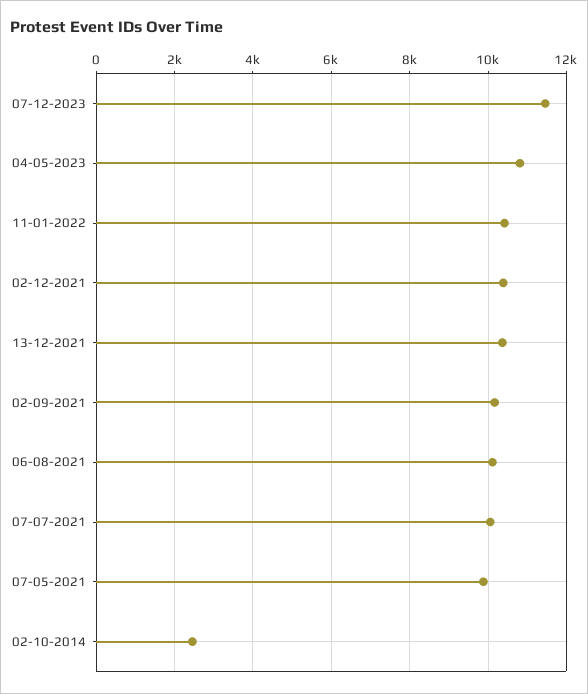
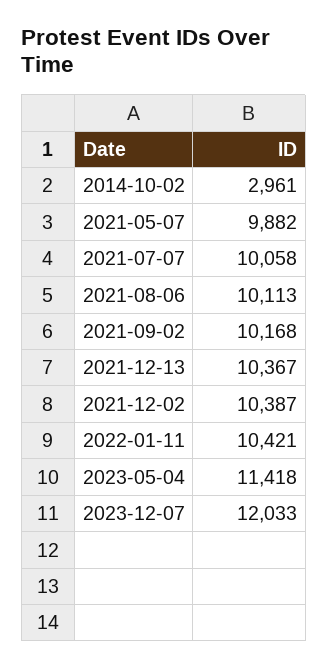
  {
-   "07-12-2023": 11400,
+   "07-12-2023": 12033,
-   "04-05-2023": 10800,
+   "04-05-2023": 11418,
    "11-01-2022": 10421,
    "02-12-2021": 10387,
    "13-12-2021": 10367,
    "02-09-2021": 10168,
    "06-08-2021": 10113,
    "07-07-2021": 10058,
    "07-05-2021": 9882,
-   "02-10-2014": 2400
+   "02-10-2014": 2961
  }

